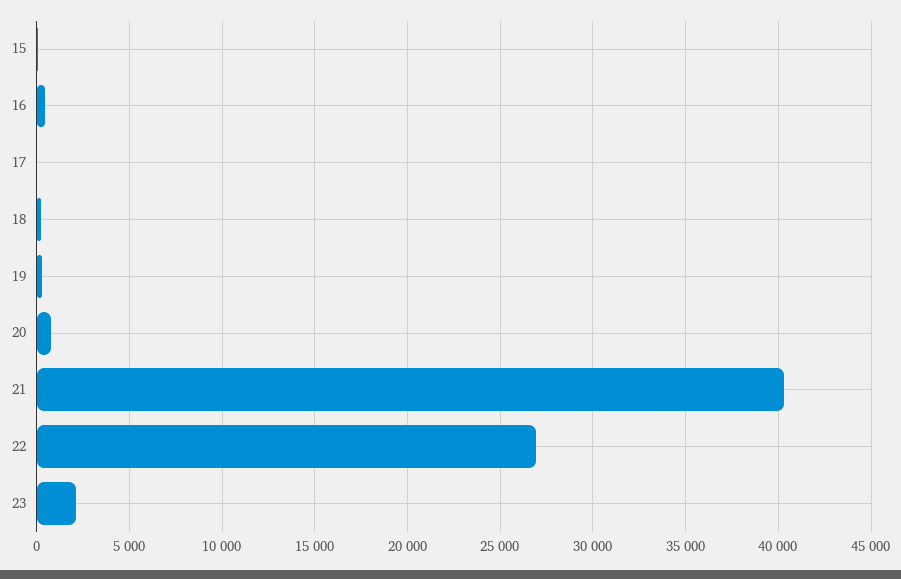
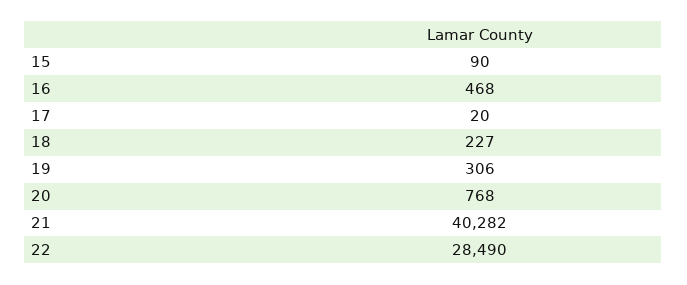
  {
    "15": 90,
    "16": 468,
    "17": 20,
    "18": 227,
    "19": 306,
    "20": 768,
    "21": 40282,
-   "22": 27000,
+   "22": 28490
-   "23": 2000
  }

